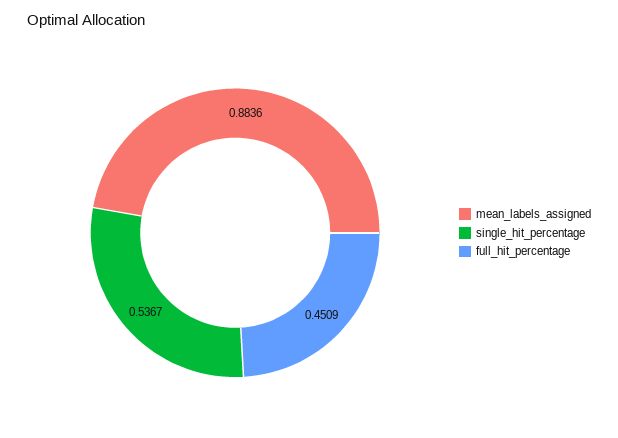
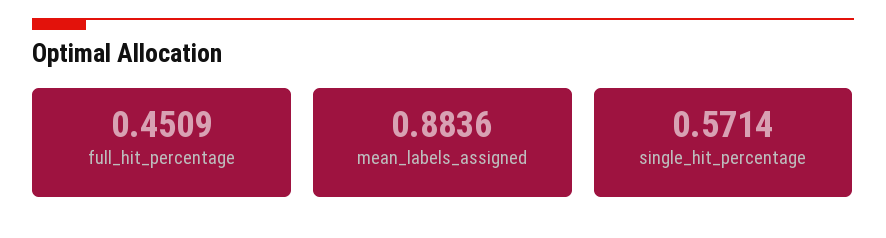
  {
    "mean_labels_assigned": 0.8836,
-   "single_hit_percentage": 0.5367,
+   "single_hit_percentage": 0.5714,
    "full_hit_percentage": 0.4509
  }

